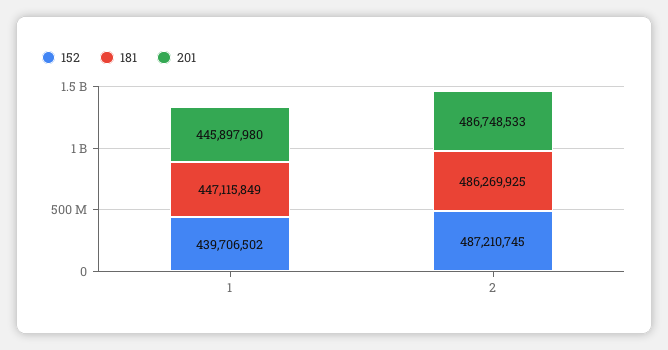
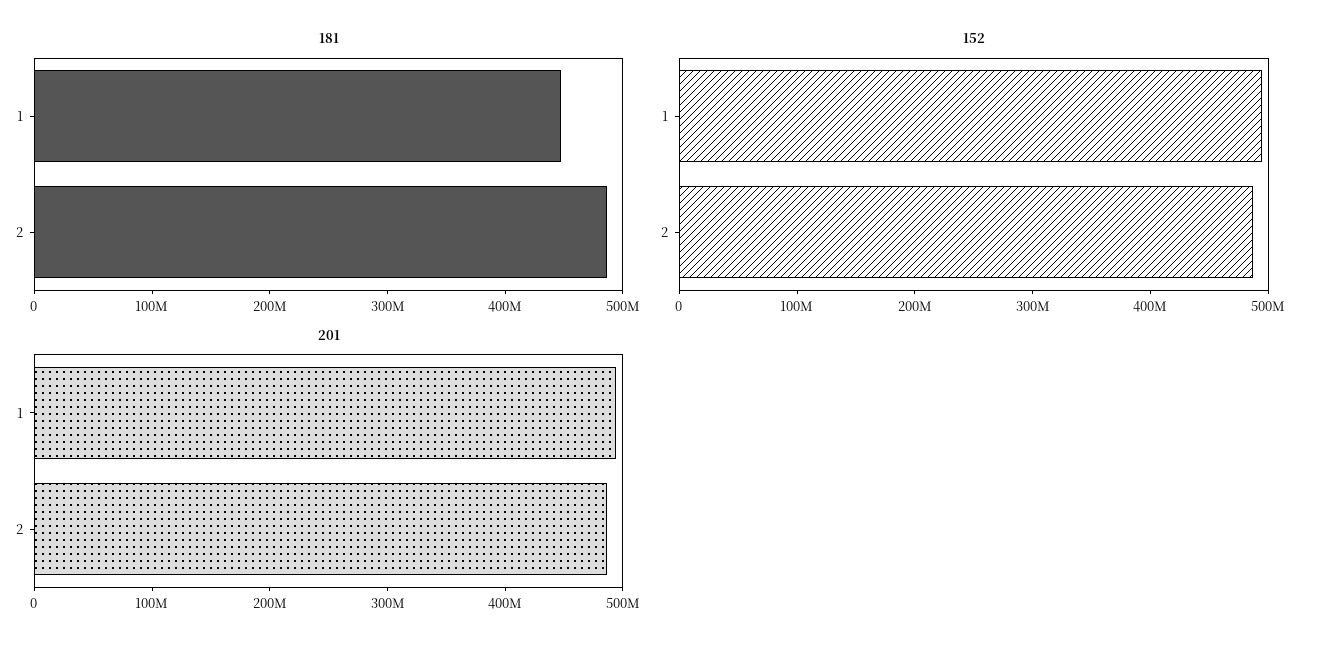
  {
    "152": {
-     "1": 439706502,
+     "1": 500000000,
      "2": 487210745
    },
    "181": {
      "1": 447115849,
      "2": 486269925
    },
    "201": {
-     "1": 445897980,
+     "1": 500000000,
      "2": 486748533
    }
  }

